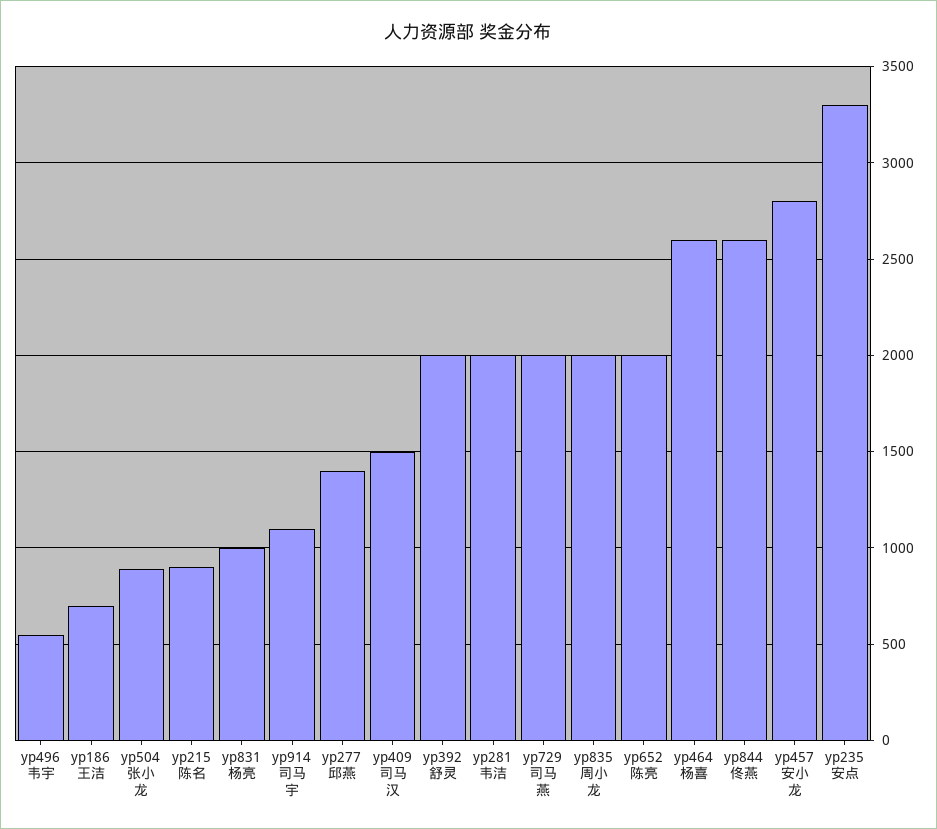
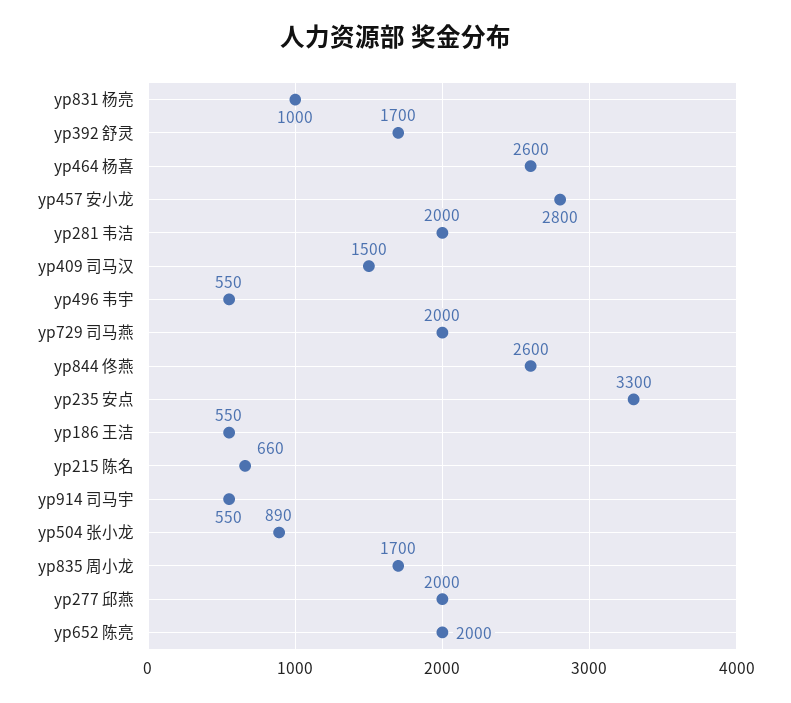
  {
    "yp496 韦宇": 550,
-   "yp186 王洁": 700,
+   "yp186 王洁": 550,
    "yp504 张小龙": 890,
-   "yp215 陈名": 900,
+   "yp215 陈名": 660,
    "yp831 杨亮": 1000,
-   "yp914 司马宇": 1100,
+   "yp914 司马宇": 550,
-   "yp277 邱燕": 1400,
+   "yp277 邱燕": 2000,
    "yp409 司马汉": 1500,
-   "yp392 舒灵": 2000,
+   "yp392 舒灵": 1700,
    "yp281 韦洁": 2000,
    "yp729 司马燕": 2000,
-   "yp835 周小龙": 2000,
+   "yp835 周小龙": 1700,
    "yp652 陈亮": 2000,
    "yp464 杨喜": 2600,
    "yp844 佟燕": 2600,
    "yp457 安小龙": 2800,
    "yp235 安点": 3300
  }

